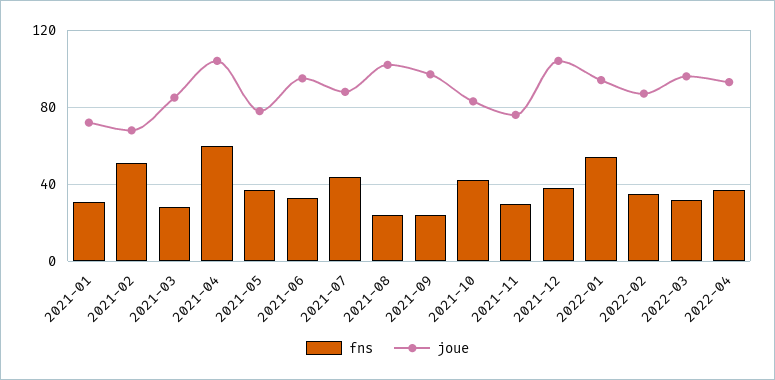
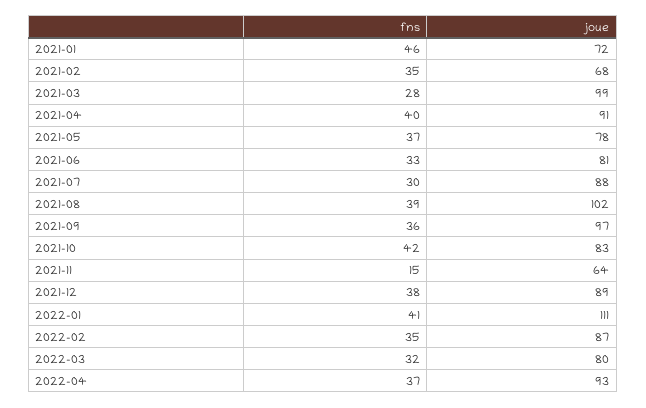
  {
    "fns": {
-     "2021-01": 30,
+     "2021-01": 46,
-     "2021-02": 50,
+     "2021-02": 35,
      "2021-03": 28,
-     "2021-04": 60,
+     "2021-04": 40,
      "2021-05": 37,
      "2021-06": 33,
-     "2021-07": 45,
+     "2021-07": 30,
-     "2021-08": 25,
+     "2021-08": 39,
-     "2021-09": 25,
+     "2021-09": 36,
      "2021-10": 42,
-     "2021-11": 30,
+     "2021-11": 15,
      "2021-12": 38,
-     "2022-01": 55,
+     "2022-01": 41,
      "2022-02": 35,
      "2022-03": 32,
      "2022-04": 37
    },
    "joue": {
      "2021-01": 72,
      "2021-02": 68,
-     "2021-03": 85,
+     "2021-03": 99,
-     "2021-04": 105,
+     "2021-04": 91,
      "2021-05": 78,
-     "2021-06": 95,
+     "2021-06": 81,
      "2021-07": 88,
      "2021-08": 102,
      "2021-09": 97,
      "2021-10": 83,
-     "2021-11": 75,
+     "2021-11": 64,
-     "2021-12": 105,
+     "2021-12": 89,
-     "2022-01": 95,
+     "2022-01": 111,
      "2022-02": 87,
-     "2022-03": 95,
+     "2022-03": 80,
      "2022-04": 93
    }
  }

